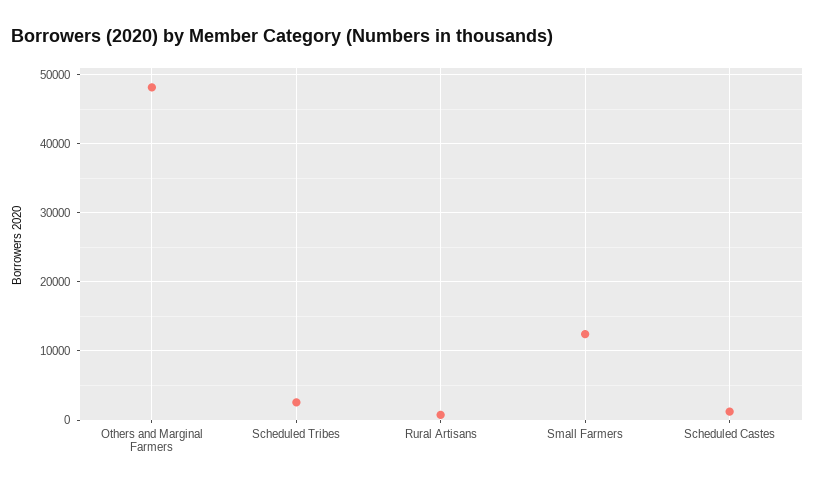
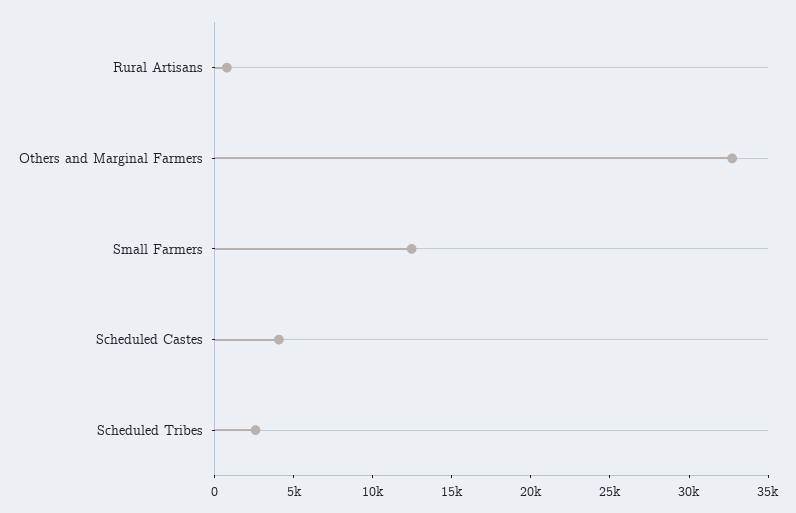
  {
-   "Others and Marginal Farmers": 48000,
+   "Others and Marginal Farmers": 33000,
    "Scheduled Tribes": 3000,
    "Rural Artisans": 1000,
    "Small Farmers": 12000,
-   "Scheduled Castes": 1000
+   "Scheduled Castes": 4000
  }

